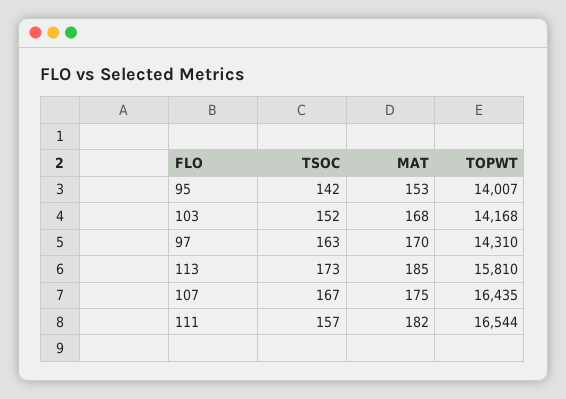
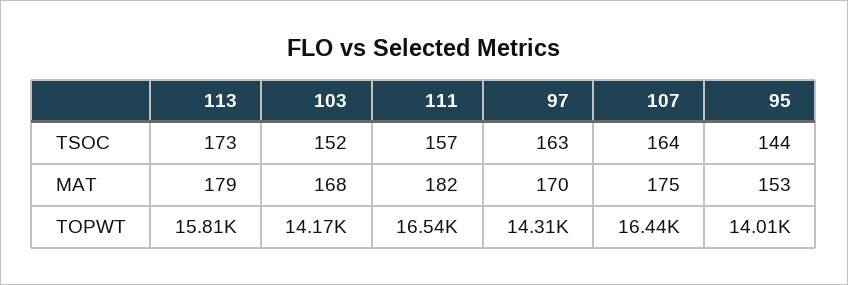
  {
    "TSOC": {
-     "95": 142,
+     "95": 144,
      "103": 152,
      "97": 163,
      "113": 173,
-     "107": 167,
+     "107": 164,
      "111": 157
    },
    "MAT": {
      "95": 153,
      "103": 168,
      "97": 170,
-     "113": 185,
+     "113": 179,
      "107": 175,
      "111": 182
    },
    "TOPWT": {
      "95": 14007,
      "103": 14168,
      "97": 14310,
      "113": 15810,
      "107": 16435,
      "111": 16544
    }
  }

